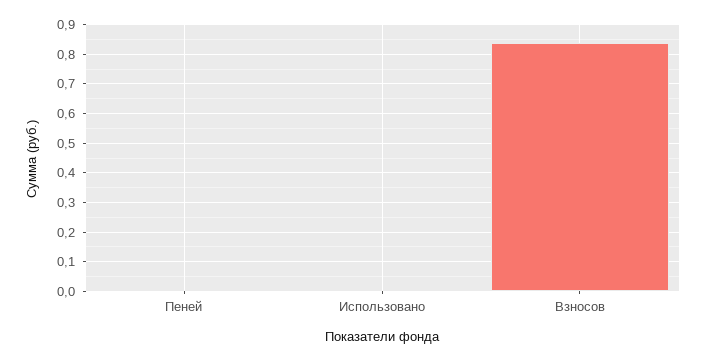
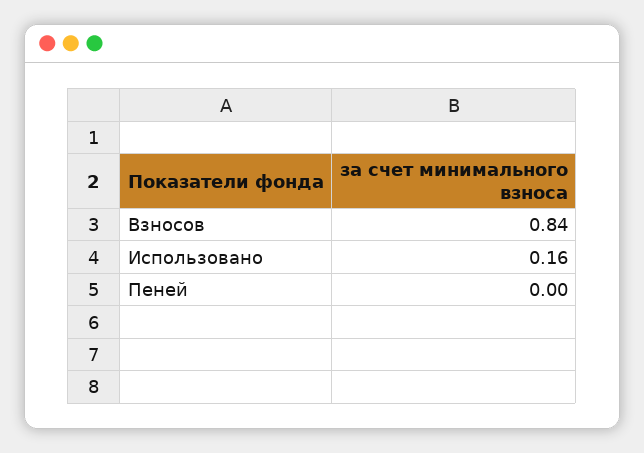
  {
    "Пеней": 0,
-   "Использовано": 0,
+   "Использовано": 0.16,
    "Взносов": 0.84
  }

